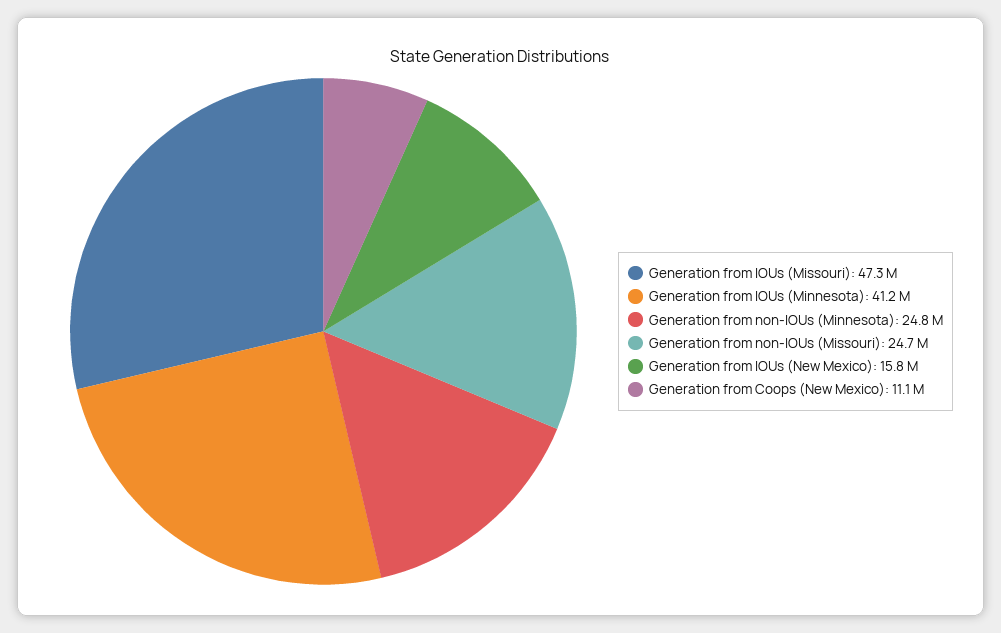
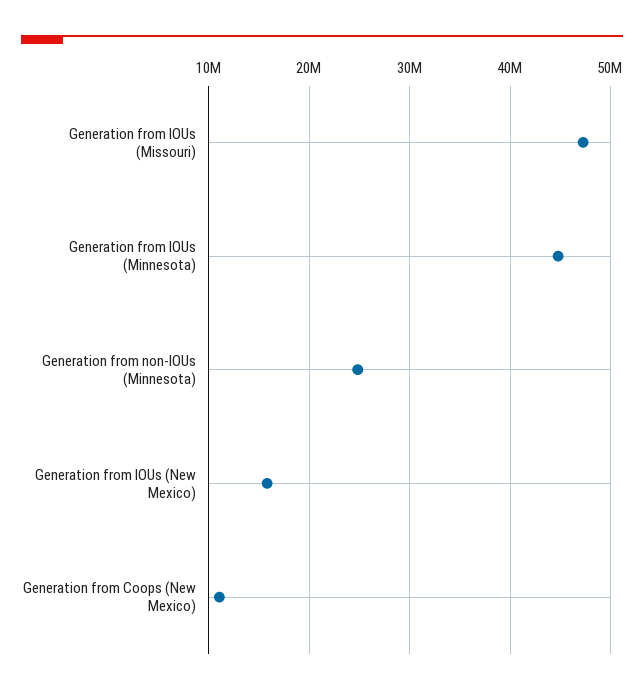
  {
    "Generation from IOUs (Missouri)": 47300000,
-   "Generation from IOUs (Minnesota)": 41200000,
+   "Generation from IOUs (Minnesota)": 45000000,
    "Generation from non-IOUs (Minnesota)": 24800000,
-   "Generation from non-IOUs (Missouri)": 24700000,
    "Generation from IOUs (New Mexico)": 15800000,
    "Generation from Coops (New Mexico)": 11100000
  }

